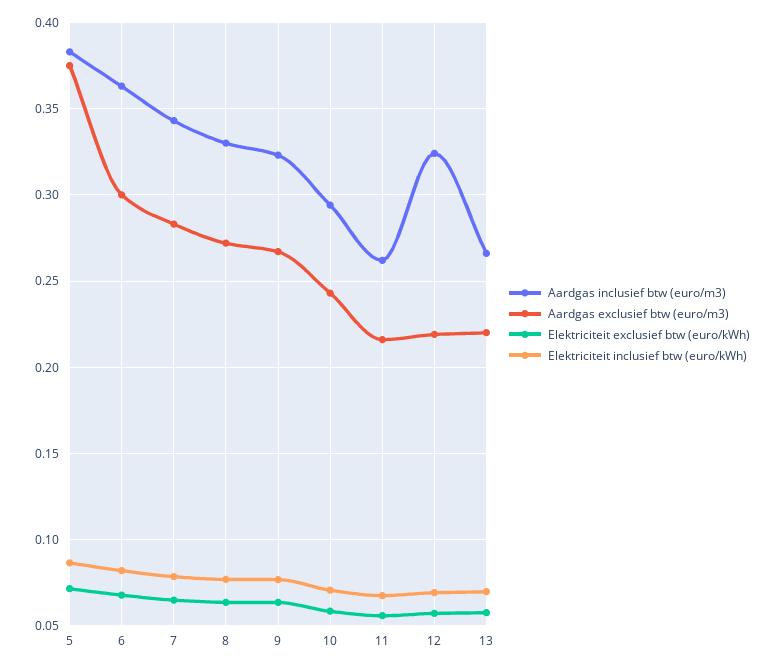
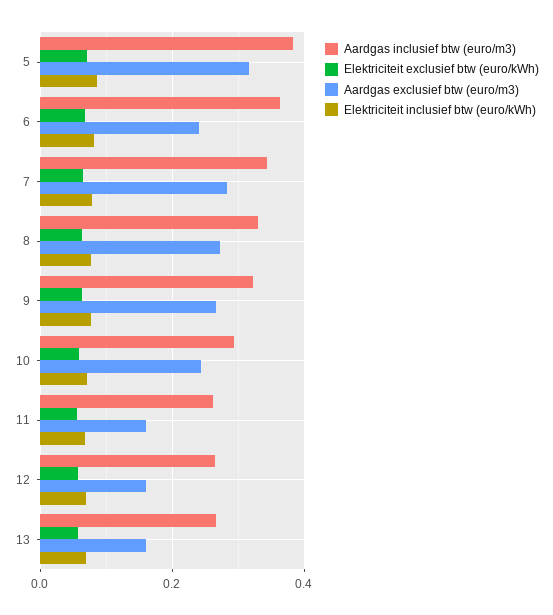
  {
    "Aardgas inclusief btw (euro/m3)": {
      "5": 0.385,
      "6": 0.365,
      "7": 0.345,
      "8": 0.33,
      "9": 0.325,
      "10": 0.295,
      "11": 0.26,
-     "12": 0.325,
+     "12": 0.26,
      "13": 0.265
    },
    "Aardgas exclusief btw (euro/m3)": {
-     "5": 0.375,
+     "5": 0.32,
-     "6": 0.3,
+     "6": 0.24,
      "7": 0.285,
      "8": 0.27,
      "9": 0.265,
      "10": 0.245,
-     "11": 0.215,
+     "11": 0.16,
-     "12": 0.22,
+     "12": 0.16,
-     "13": 0.22
+     "13": 0.16
    },
    "Elektriciteit exclusief btw (euro/kWh)": {
      "5": 0.07,
      "6": 0.07,
      "7": 0.065,
      "8": 0.065,
      "9": 0.065,
      "10": 0.06,
      "11": 0.055,
      "12": 0.055,
      "13": 0.06
    },
    "Elektriciteit inclusief btw (euro/kWh)": {
      "5": 0.085,
      "6": 0.08,
      "7": 0.08,
      "8": 0.075,
      "9": 0.075,
      "10": 0.07,
      "11": 0.07,
      "12": 0.07,
      "13": 0.07
    }
  }

